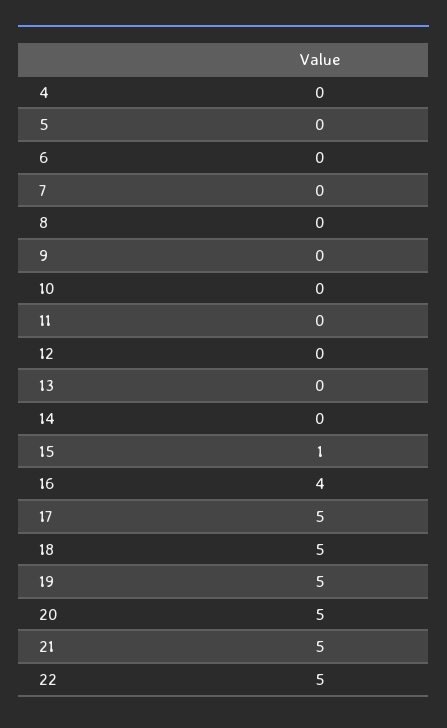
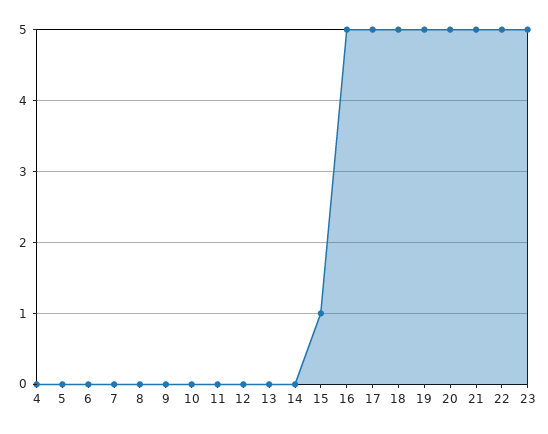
  {
    "4": 0,
    "5": 0,
    "6": 0,
    "7": 0,
    "8": 0,
    "9": 0,
    "10": 0,
    "11": 0,
    "12": 0,
    "13": 0,
    "14": 0,
    "15": 1,
-   "16": 4,
+   "16": 5,
    "17": 5,
    "18": 5,
    "19": 5,
    "20": 5,
    "21": 5,
-   "22": 5
+   "22": 5,
+   "23": 5
  }

